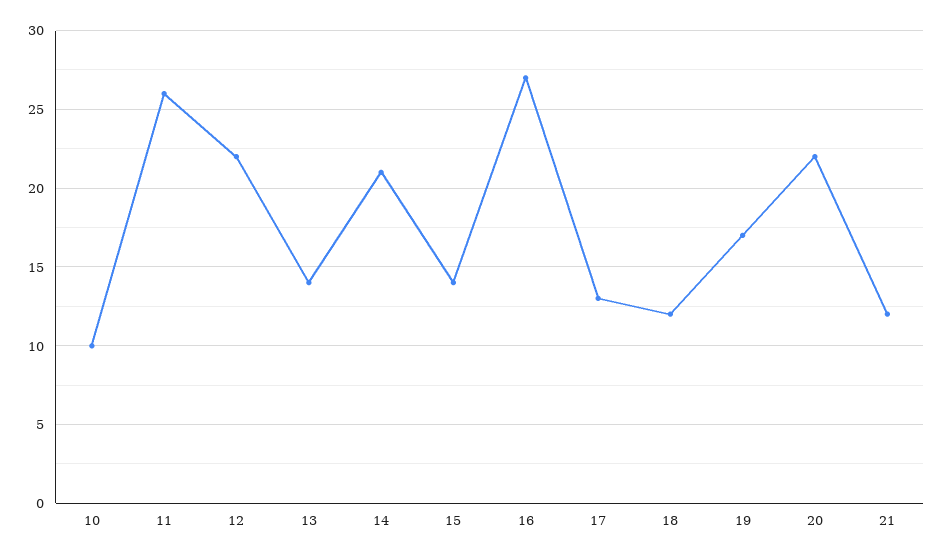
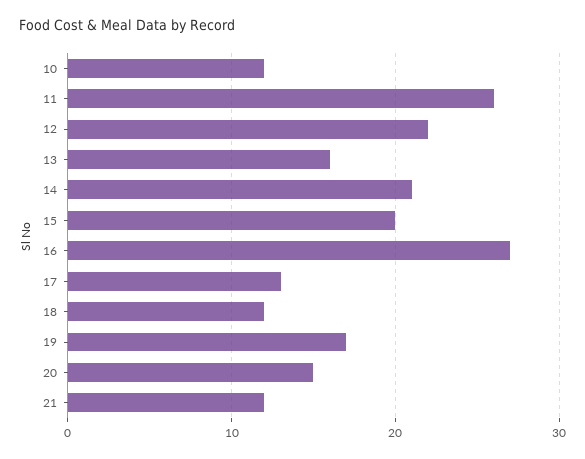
  {
-   "10": 10,
+   "10": 12,
    "11": 26,
    "12": 22,
-   "13": 14,
+   "13": 16,
    "14": 21,
-   "15": 14,
+   "15": 20,
    "16": 27,
    "17": 13,
    "18": 12,
    "19": 17,
-   "20": 22,
+   "20": 15,
    "21": 12
  }

